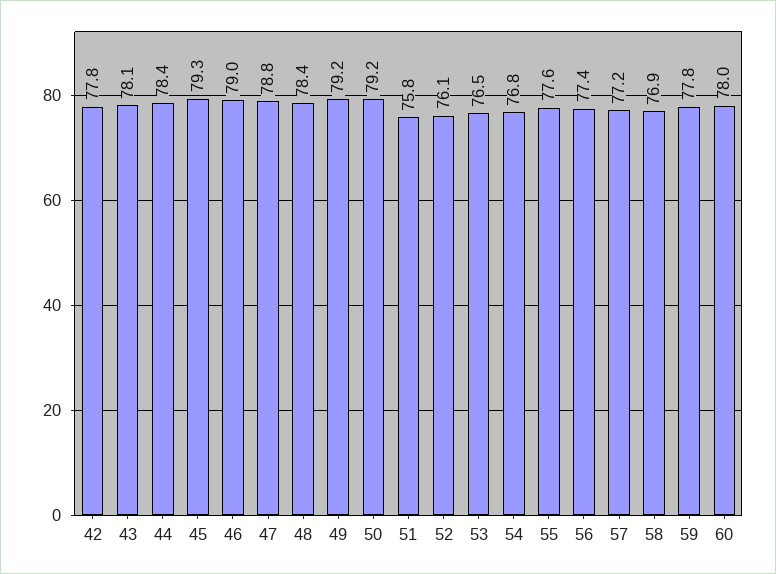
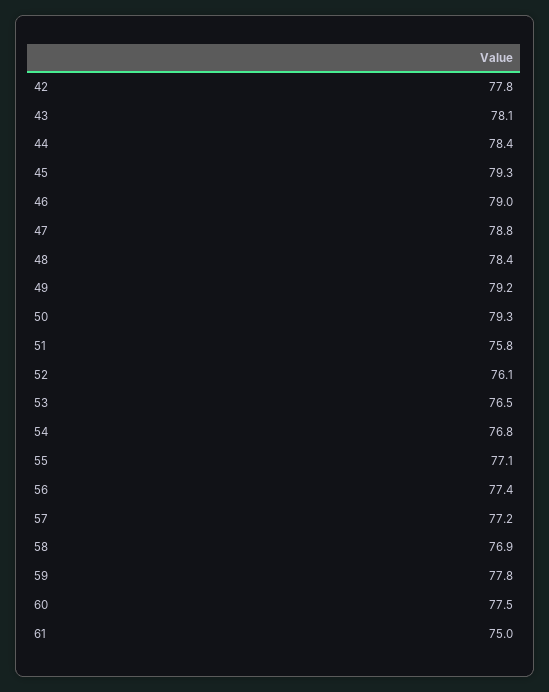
  {
    "42": 77.8,
    "43": 78.1,
    "44": 78.4,
    "45": 79.3,
    "46": 79,
    "47": 78.8,
    "48": 78.4,
    "49": 79.2,
-   "50": 79.2,
+   "50": 79.3,
    "51": 75.8,
    "52": 76.1,
    "53": 76.5,
    "54": 76.8,
-   "55": 77.6,
+   "55": 77.1,
    "56": 77.4,
    "57": 77.2,
    "58": 76.9,
    "59": 77.8,
-   "60": 78
+   "60": 77.5,
+   "61": 75
  }

